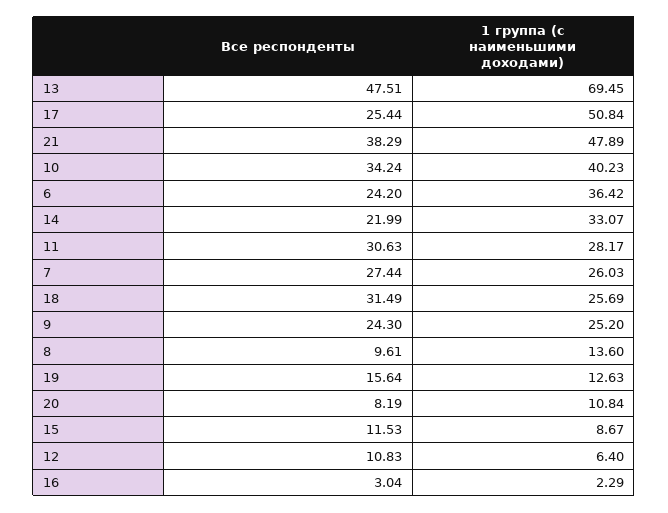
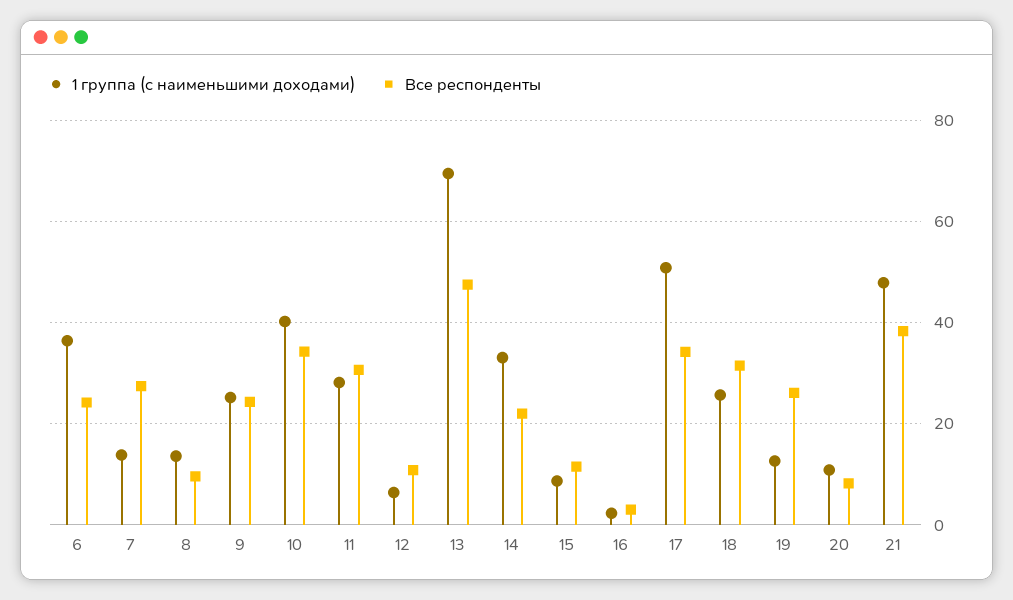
  {
    "Все респонденты": {
      "13": 47.51,
-     "17": 25.44,
+     "17": 34,
      "21": 38.29,
      "10": 34.24,
      "6": 24.2,
      "14": 21.99,
      "11": 30.63,
      "7": 27.44,
      "18": 31.49,
      "9": 24.3,
      "8": 9.61,
-     "19": 15.64,
+     "19": 26,
      "20": 8.19,
      "15": 11.53,
      "12": 10.83,
      "16": 3.04
    },
    "1 группа (с наименьшими доходами)": {
      "13": 69.45,
      "17": 50.84,
      "21": 47.89,
      "10": 40.23,
      "6": 36.42,
      "14": 33.07,
      "11": 28.17,
-     "7": 26.03,
+     "7": 14,
      "18": 25.69,
      "9": 25.2,
      "8": 13.6,
      "19": 12.63,
      "20": 10.84,
      "15": 8.67,
      "12": 6.4,
      "16": 2.29
    }
  }

